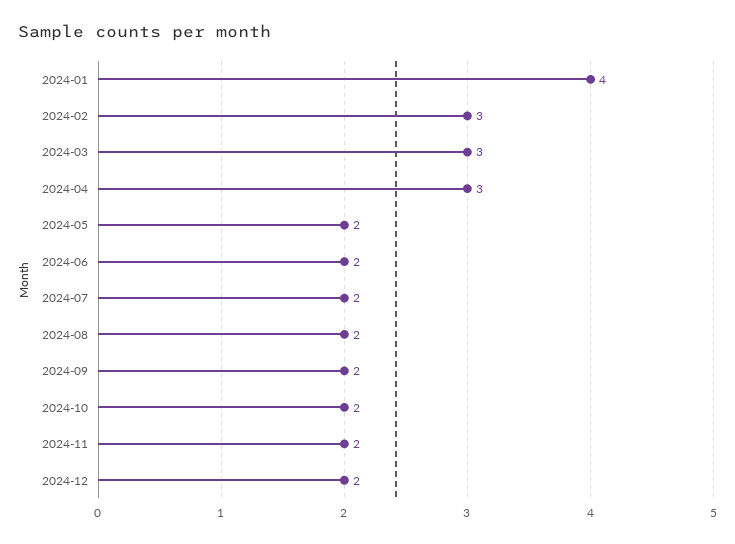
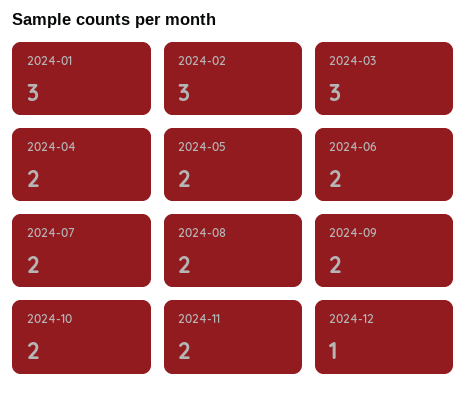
  {
-   "2024-01": 4,
+   "2024-01": 3,
    "2024-02": 3,
    "2024-03": 3,
-   "2024-04": 3,
+   "2024-04": 2,
    "2024-05": 2,
    "2024-06": 2,
    "2024-07": 2,
    "2024-08": 2,
    "2024-09": 2,
    "2024-10": 2,
    "2024-11": 2,
-   "2024-12": 2
+   "2024-12": 1
  }

